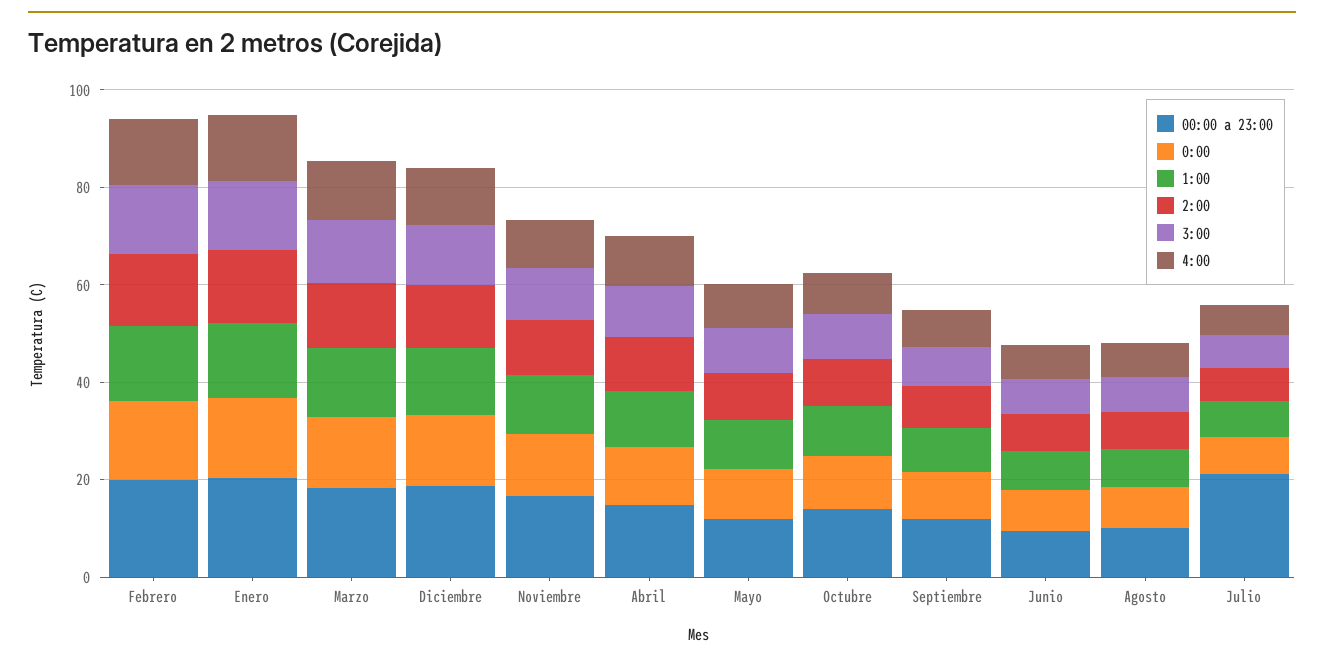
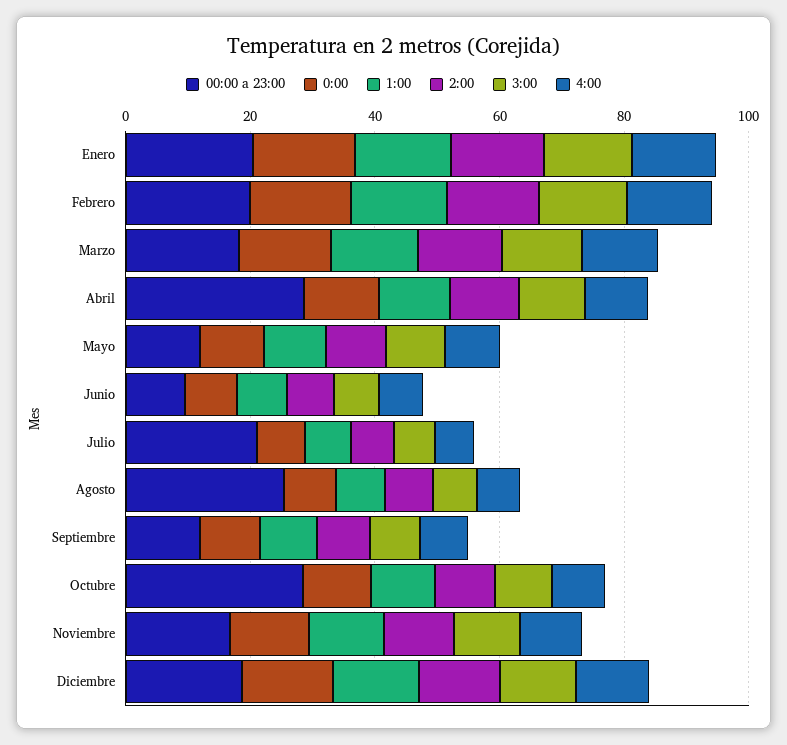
  {
    "00:00 a 23:00": {
      "Febrero": 20,
      "Enero": 20,
      "Marzo": 20,
      "Diciembre": 20,
      "Noviembre": 15,
-     "Abril": 15,
+     "Abril": 30,
      "Mayo": 10,
-     "Octubre": 15,
+     "Octubre": 30,
      "Septiembre": 10,
      "Junio": 10,
-     "Agosto": 10,
+     "Agosto": 25,
      "Julio": 20
    },
    "0:00": {
      "Febrero": 15,
      "Enero": 15,
      "Marzo": 15,
      "Diciembre": 15,
      "Noviembre": 15,
      "Abril": 10,
      "Mayo": 10,
      "Octubre": 10,
      "Septiembre": 10,
      "Junio": 10,
      "Agosto": 10,
      "Julio": 10
    },
    "1:00": {
      "Febrero": 15,
      "Enero": 15,
      "Marzo": 15,
      "Diciembre": 15,
      "Noviembre": 10,
      "Abril": 10,
      "Mayo": 10,
      "Octubre": 10,
      "Septiembre": 10,
      "Junio": 10,
      "Agosto": 10,
      "Julio": 5
    },
    "2:00": {
      "Febrero": 15,
      "Enero": 15,
      "Marzo": 15,
      "Diciembre": 15,
      "Noviembre": 10,
      "Abril": 10,
      "Mayo": 10,
      "Octubre": 10,
      "Septiembre": 10,
      "Junio": 10,
      "Agosto": 10,
      "Julio": 5
    },
    "3:00": {
      "Febrero": 15,
      "Enero": 15,
      "Marzo": 15,
      "Diciembre": 10,
      "Noviembre": 10,
      "Abril": 10,
      "Mayo": 10,
      "Octubre": 10,
      "Septiembre": 10,
      "Junio": 5,
      "Agosto": 5,
      "Julio": 5
    },
    "4:00": {
      "Febrero": 15,
      "Enero": 15,
      "Marzo": 10,
      "Diciembre": 10,
      "Noviembre": 10,
      "Abril": 10,
      "Mayo": 10,
      "Octubre": 10,
      "Septiembre": 10,
      "Junio": 5,
      "Agosto": 5,
      "Julio": 5
    }
  }

